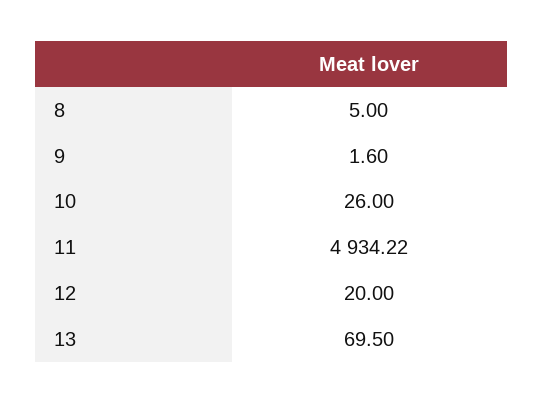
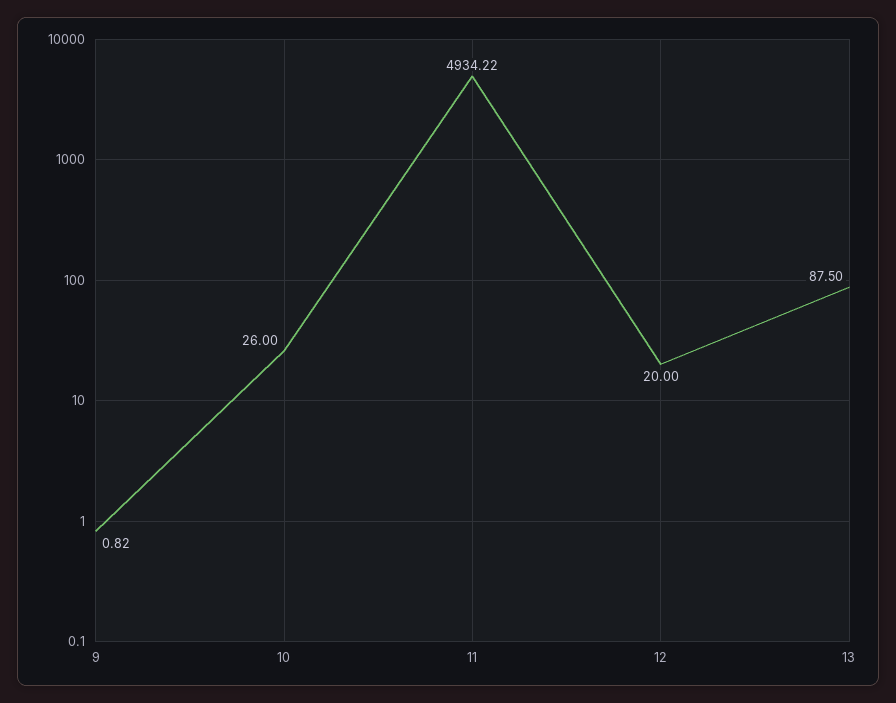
  {
-   "8": 5,
-   "9": 1.6,
+   "9": 0.82,
    "10": 26,
    "11": 4934.22,
    "12": 20,
-   "13": 69.5
+   "13": 87.5
  }

